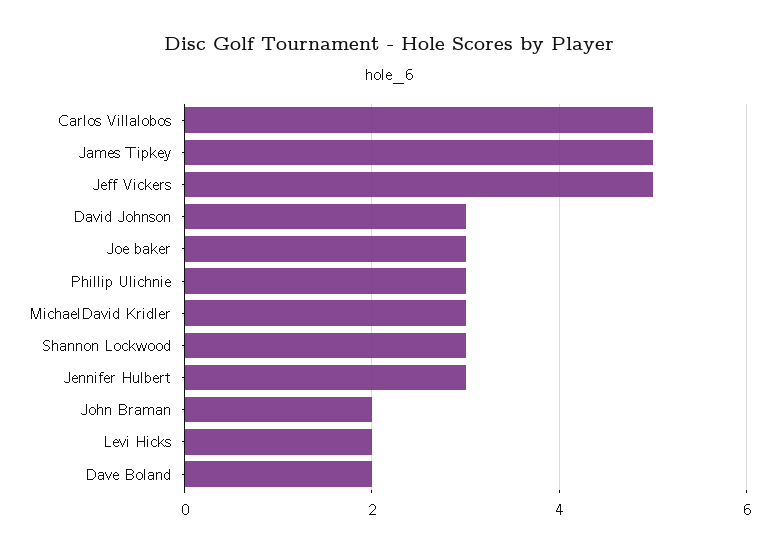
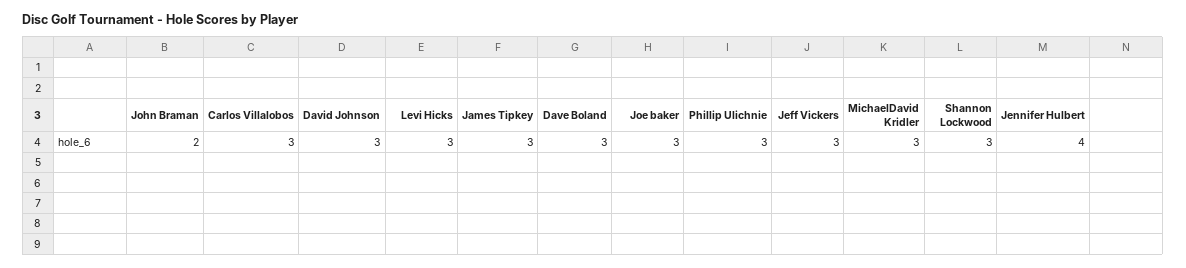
  {
-   "Carlos Villalobos": 5,
+   "Carlos Villalobos": 3,
-   "James Tipkey": 5,
+   "James Tipkey": 3,
-   "Jeff Vickers": 5,
+   "Jeff Vickers": 3,
    "David Johnson": 3,
    "Joe baker": 3,
    "Phillip Ulichnie": 3,
    "MichaelDavid Kridler": 3,
    "Shannon Lockwood": 3,
-   "Jennifer Hulbert": 3,
+   "Jennifer Hulbert": 4,
    "John Braman": 2,
-   "Levi Hicks": 2,
+   "Levi Hicks": 3,
-   "Dave Boland": 2
+   "Dave Boland": 3
  }

